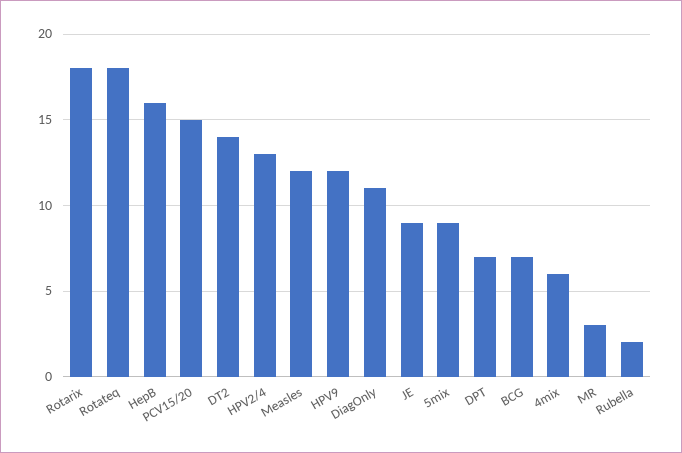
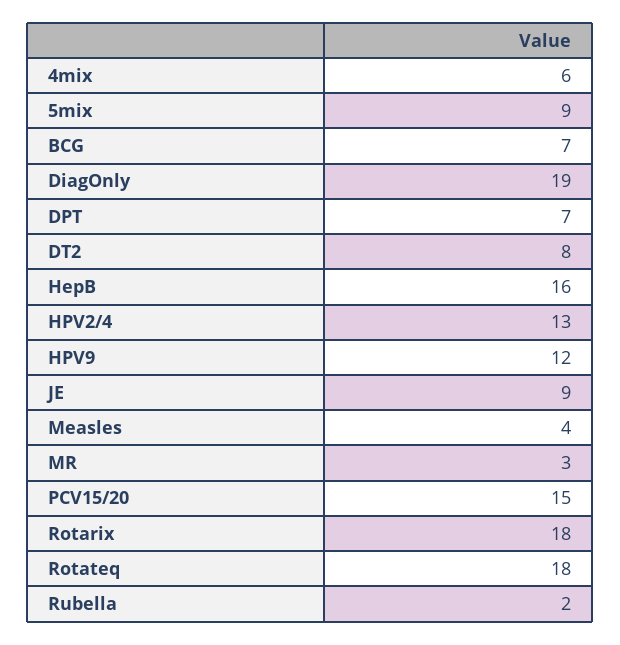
  {
    "Rotarix": 18,
    "Rotateq": 18,
    "HepB": 16,
    "PCV15/20": 15,
-   "DT2": 14,
+   "DT2": 8,
    "HPV2/4": 13,
-   "Measles": 12,
+   "Measles": 4,
    "HPV9": 12,
-   "DiagOnly": 11,
+   "DiagOnly": 19,
    "JE": 9,
    "5mix": 9,
    "DPT": 7,
    "BCG": 7,
    "4mix": 6,
    "MR": 3,
    "Rubella": 2
  }

